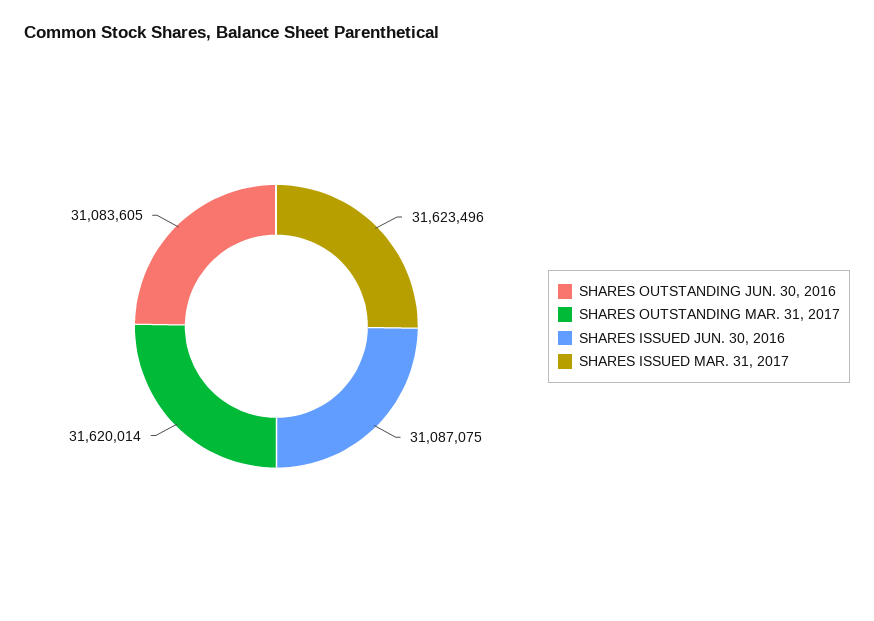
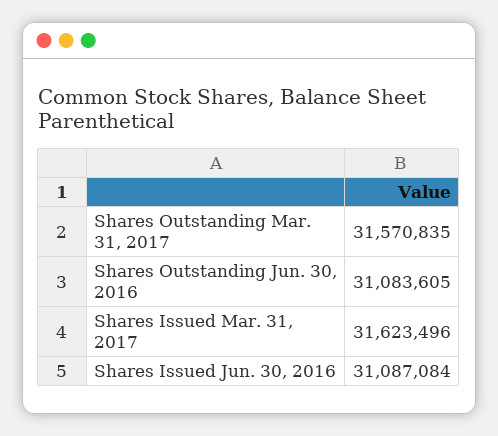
  {
    "SHARES OUTSTANDING JUN. 30, 2016": 31083605,
-   "SHARES OUTSTANDING MAR. 31, 2017": 31620014,
+   "SHARES OUTSTANDING MAR. 31, 2017": 31570835,
-   "SHARES ISSUED JUN. 30, 2016": 31087075,
+   "SHARES ISSUED JUN. 30, 2016": 31087084,
    "SHARES ISSUED MAR. 31, 2017": 31623496
  }

